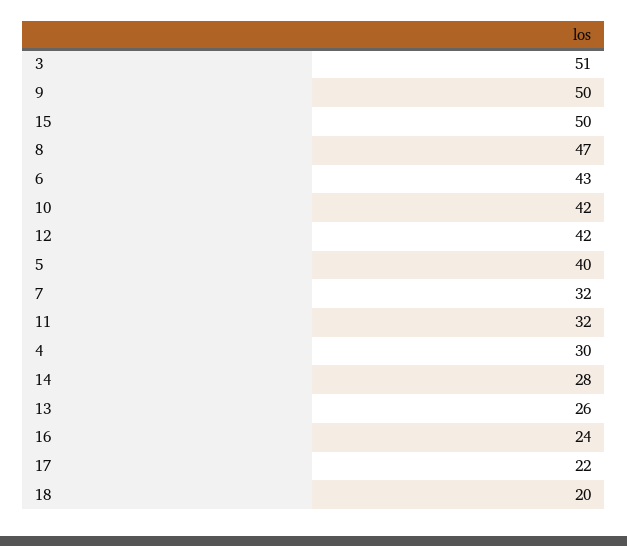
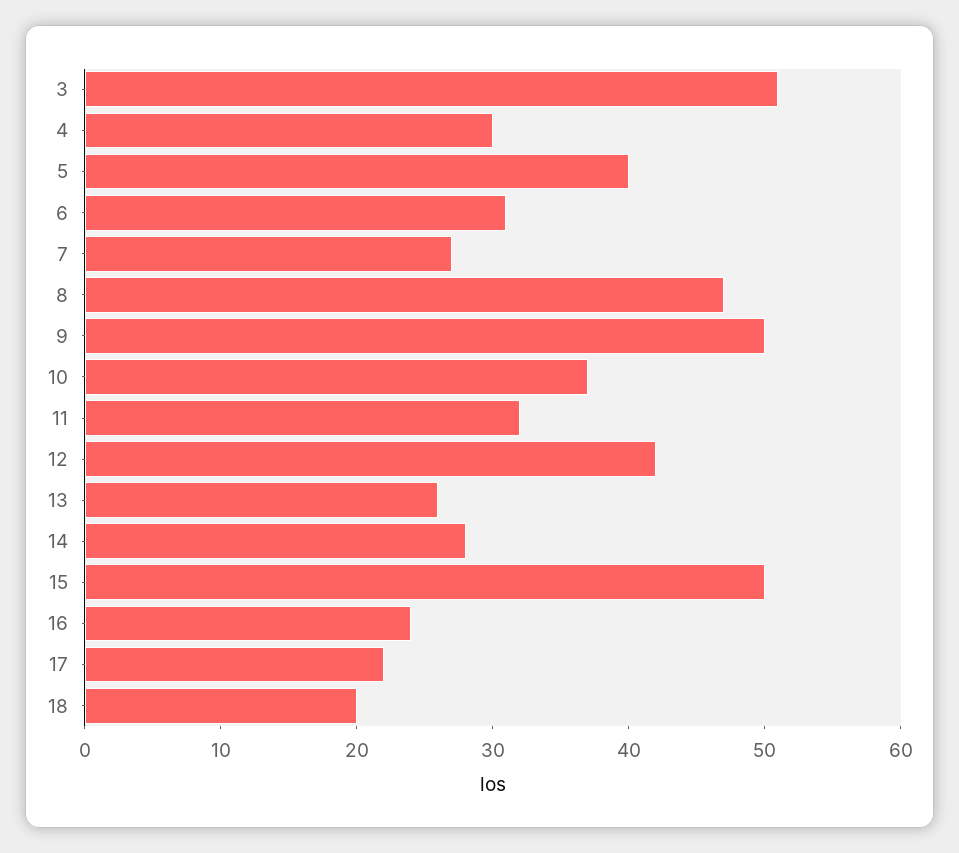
  {
    "3": 51,
    "9": 50,
    "15": 50,
    "8": 47,
-   "6": 43,
+   "6": 31,
-   "10": 42,
+   "10": 37,
    "12": 42,
    "5": 40,
-   "7": 32,
+   "7": 27,
    "11": 32,
    "4": 30,
    "14": 28,
    "13": 26,
    "16": 24,
    "17": 22,
    "18": 20
  }

